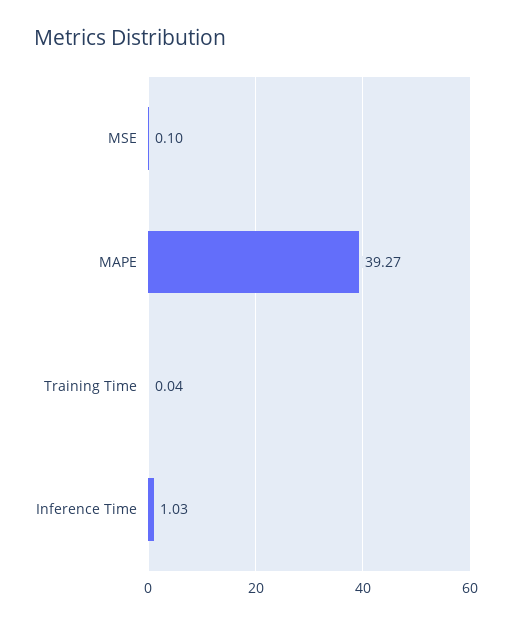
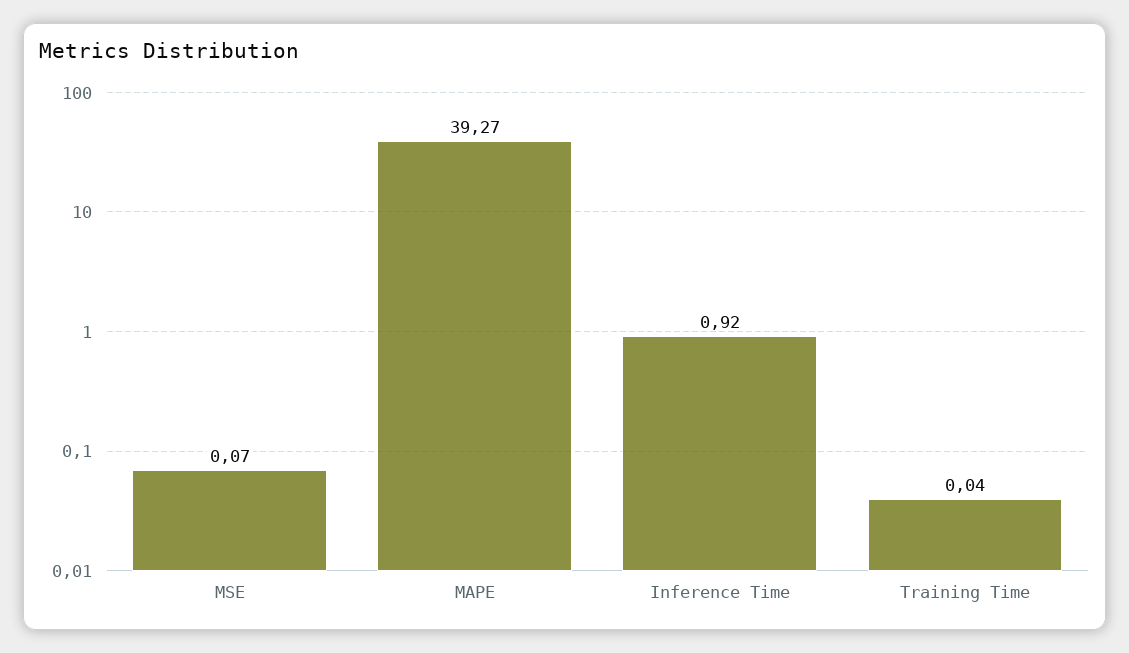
  {
-   "MSE": 0.1,
+   "MSE": 0.07,
    "MAPE": 39.27,
    "Training Time": 0.04,
-   "Inference Time": 1.03
+   "Inference Time": 0.92
  }

